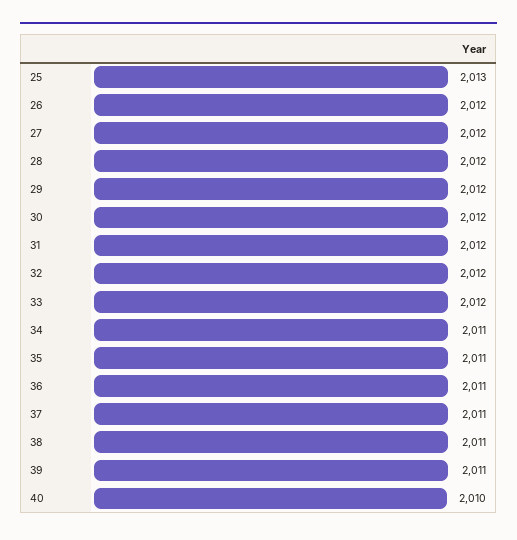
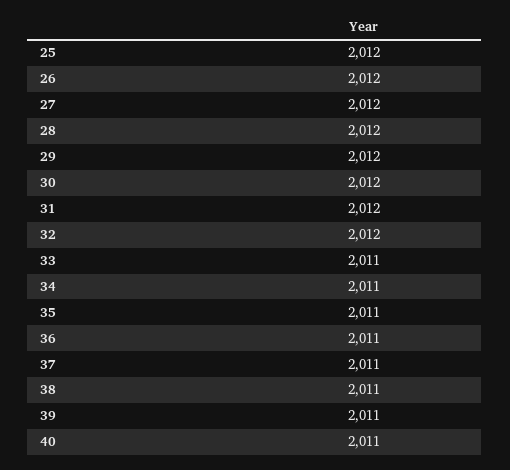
  {
-   "25": 2013,
+   "25": 2012,
    "26": 2012,
    "27": 2012,
    "28": 2012,
    "29": 2012,
    "30": 2012,
    "31": 2012,
    "32": 2012,
-   "33": 2012,
+   "33": 2011,
    "34": 2011,
    "35": 2011,
    "36": 2011,
    "37": 2011,
    "38": 2011,
    "39": 2011,
-   "40": 2010
+   "40": 2011
  }

